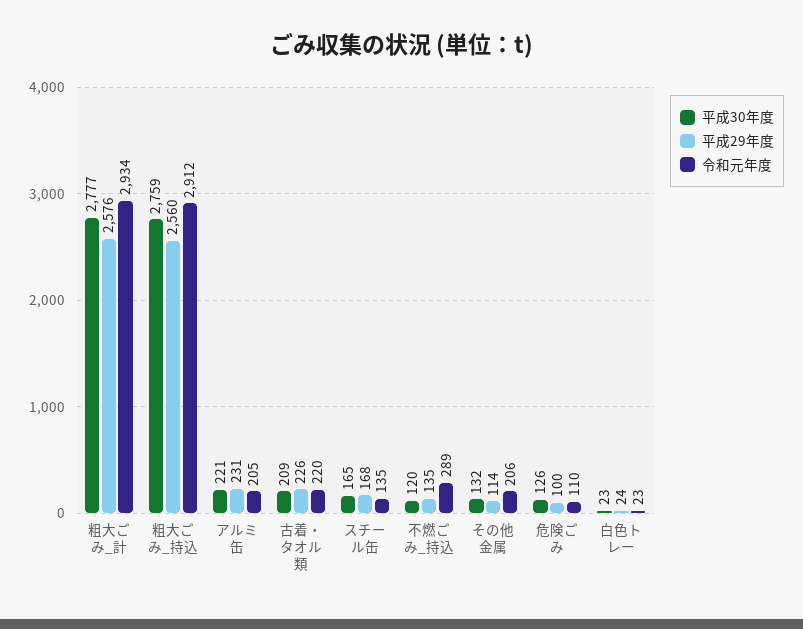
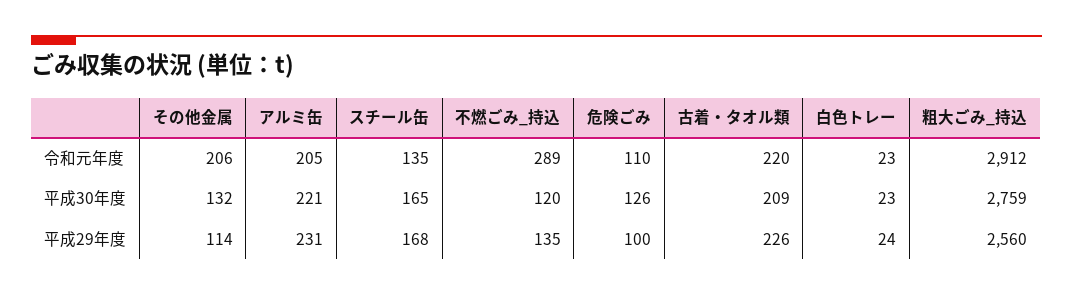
  {
    "平成30年度": {
-     "粗大ごみ_計": 2777,
      "粗大ごみ_持込": 2759,
      "アルミ缶": 221,
      "古着・タオル類": 209,
      "スチール缶": 165,
      "不燃ごみ_持込": 120,
      "その他金属": 132,
      "危険ごみ": 126,
      "白色トレー": 23
    },
    "平成29年度": {
-     "粗大ごみ_計": 2576,
      "粗大ごみ_持込": 2560,
      "アルミ缶": 231,
      "古着・タオル類": 226,
      "スチール缶": 168,
      "不燃ごみ_持込": 135,
      "その他金属": 114,
      "危険ごみ": 100,
      "白色トレー": 24
    },
    "令和元年度": {
-     "粗大ごみ_計": 2934,
      "粗大ごみ_持込": 2912,
      "アルミ缶": 205,
      "古着・タオル類": 220,
      "スチール缶": 135,
      "不燃ごみ_持込": 289,
      "その他金属": 206,
      "危険ごみ": 110,
      "白色トレー": 23
    }
  }

